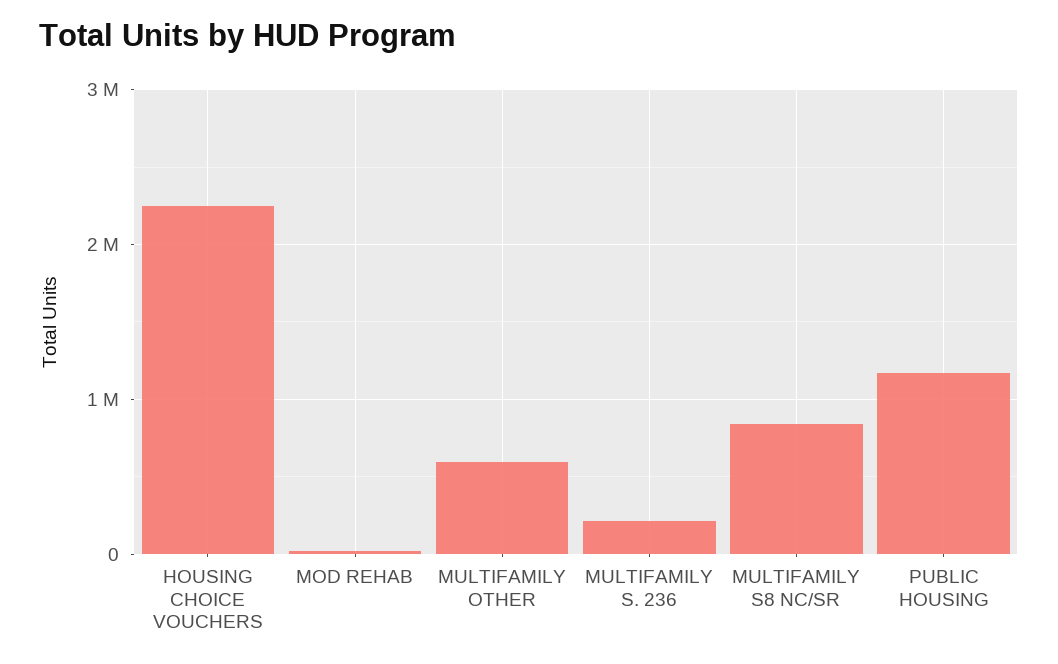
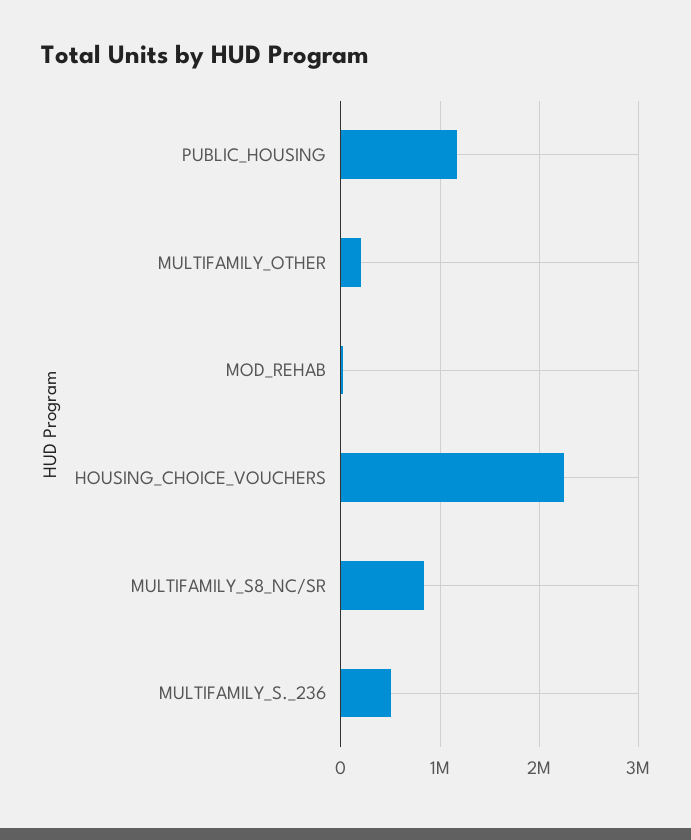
  {
    "HOUSING CHOICE VOUCHERS": 2300000,
    "MOD REHAB": 0,
-   "MULTIFAMILY OTHER": 600000,
+   "MULTIFAMILY OTHER": 200000,
-   "MULTIFAMILY S. 236": 200000,
+   "MULTIFAMILY S. 236": 500000,
    "MULTIFAMILY S8 NC/SR": 800000,
    "PUBLIC HOUSING": 1200000
  }

